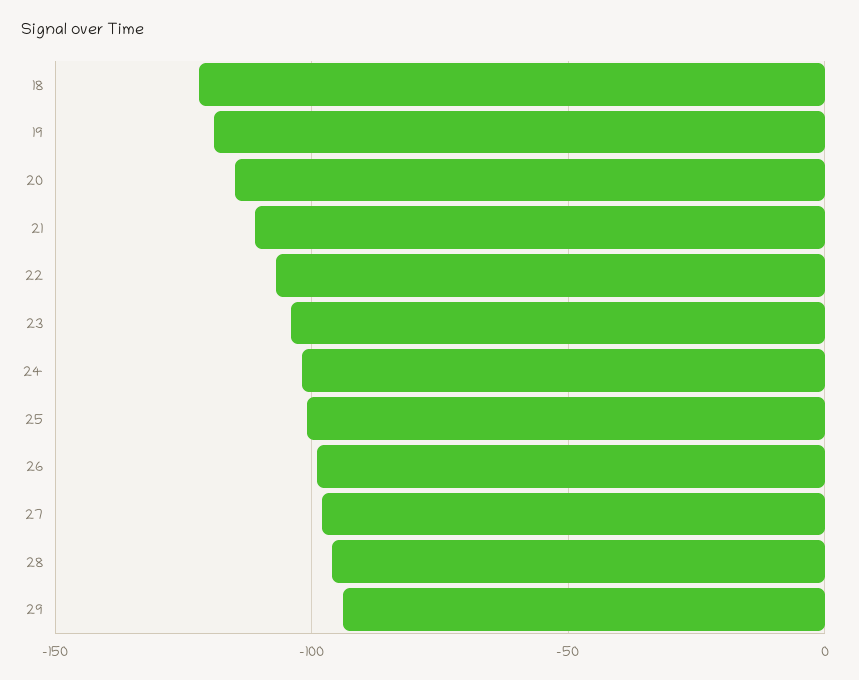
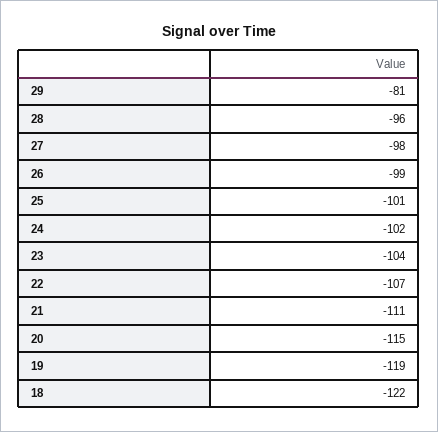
  {
    "18": -122,
    "19": -119,
    "20": -115,
    "21": -111,
    "22": -107,
    "23": -104,
    "24": -102,
    "25": -101,
    "26": -99,
    "27": -98,
    "28": -96,
-   "29": -95
+   "29": -81
  }

